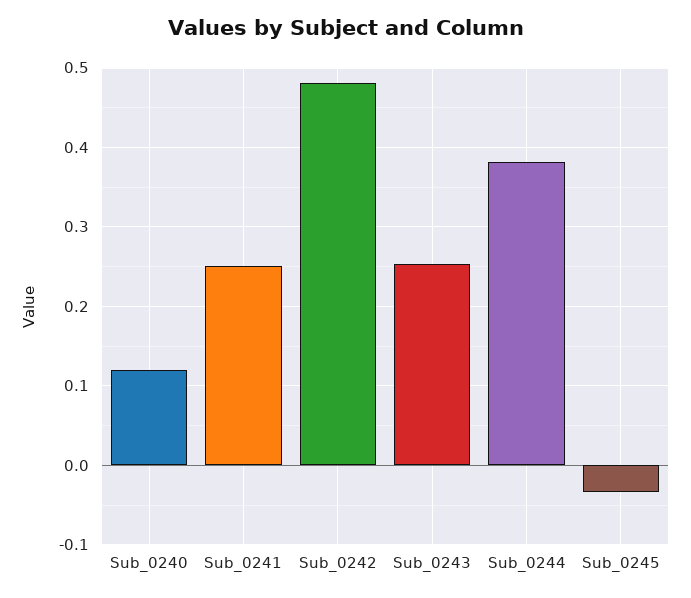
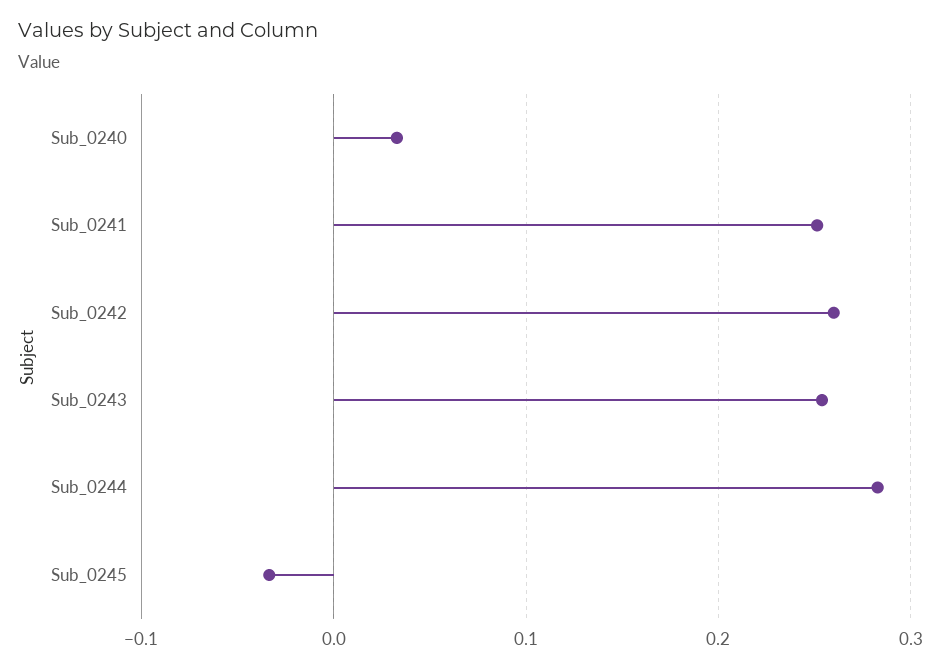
  {
-   "Sub_0240": 0.12,
+   "Sub_0240": 0.03,
    "Sub_0241": 0.25,
-   "Sub_0242": 0.48,
+   "Sub_0242": 0.26,
    "Sub_0243": 0.25,
-   "Sub_0244": 0.38,
+   "Sub_0244": 0.28,
    "Sub_0245": -0.03
  }

